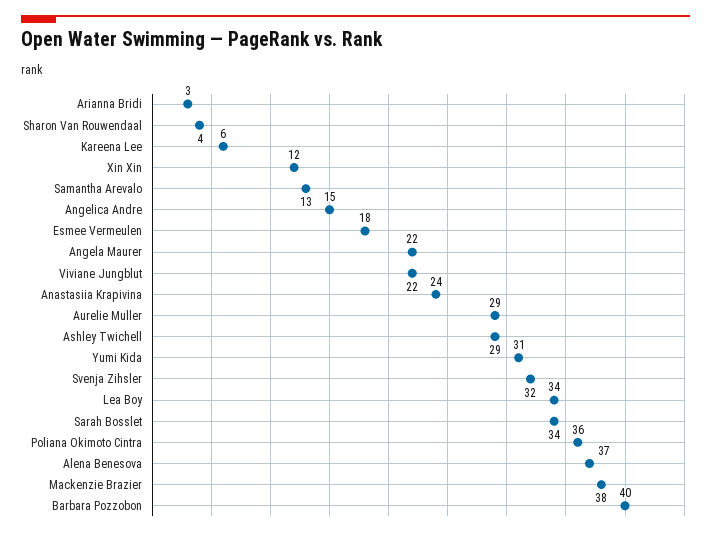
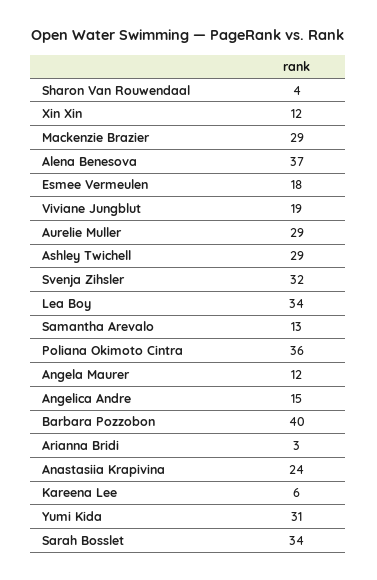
  {
    "Arianna Bridi": 3,
    "Sharon Van Rouwendaal": 4,
    "Kareena Lee": 6,
    "Xin Xin": 12,
    "Samantha Arevalo": 13,
    "Angelica Andre": 15,
    "Esmee Vermeulen": 18,
-   "Angela Maurer": 22,
+   "Angela Maurer": 12,
-   "Viviane Jungblut": 22,
+   "Viviane Jungblut": 19,
    "Anastasiia Krapivina": 24,
    "Aurelie Muller": 29,
    "Ashley Twichell": 29,
    "Yumi Kida": 31,
    "Svenja Zihsler": 32,
    "Lea Boy": 34,
    "Sarah Bosslet": 34,
    "Poliana Okimoto Cintra": 36,
    "Alena Benesova": 37,
-   "Mackenzie Brazier": 38,
+   "Mackenzie Brazier": 29,
    "Barbara Pozzobon": 40
  }

